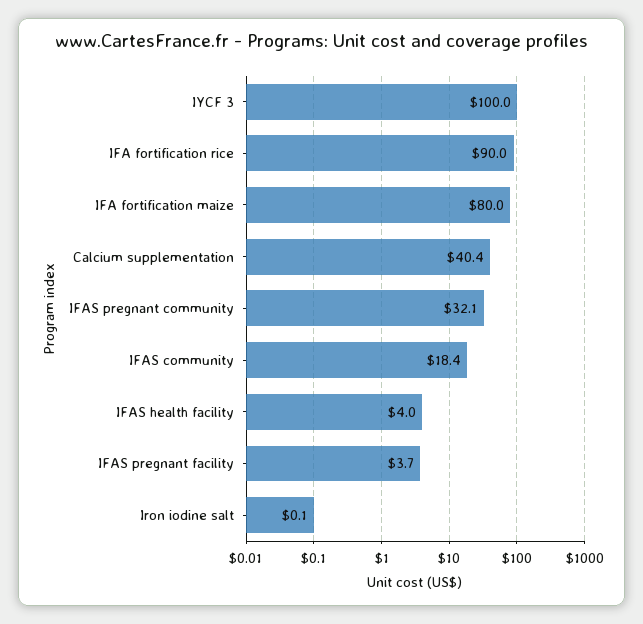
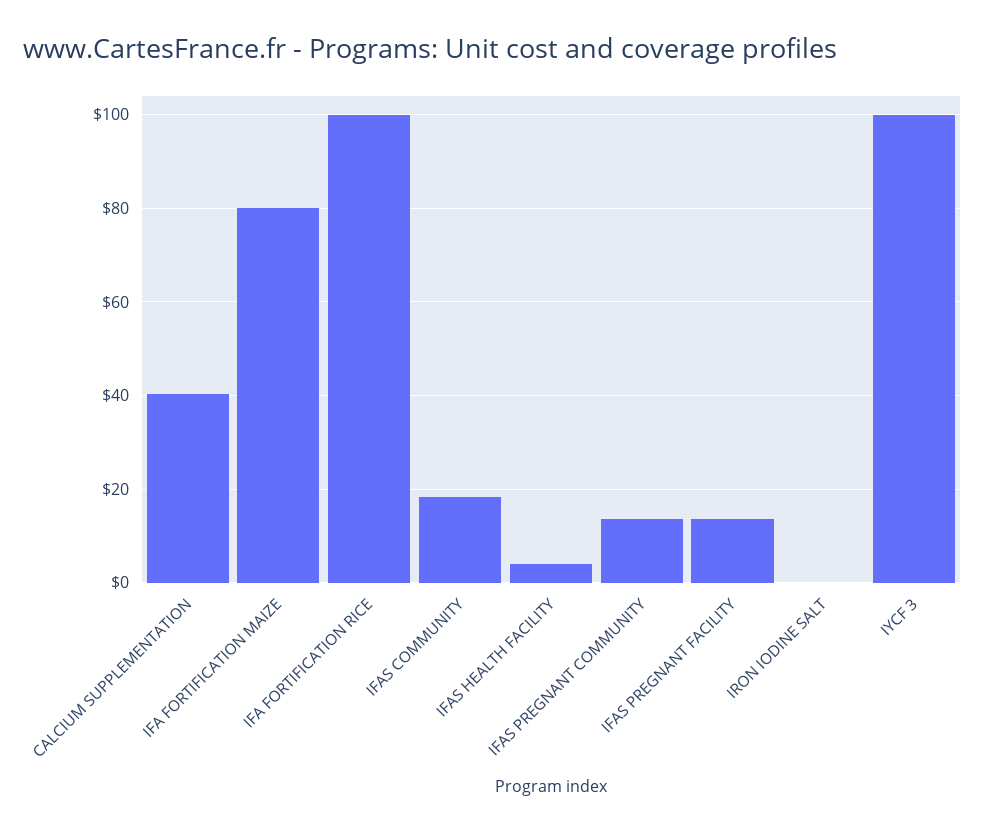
  {
    "IYCF 3": 100,
-   "IFA fortification rice": 90,
+   "IFA fortification rice": 100,
    "IFA fortification maize": 80,
    "Calcium supplementation": 40.4,
-   "IFAS pregnant community": 32.1,
+   "IFAS pregnant community": 14,
    "IFAS community": 18.4,
    "IFAS health facility": 4,
-   "IFAS pregnant facility": 3.7,
+   "IFAS pregnant facility": 14,
    "Iron iodine salt": 0.1
  }

